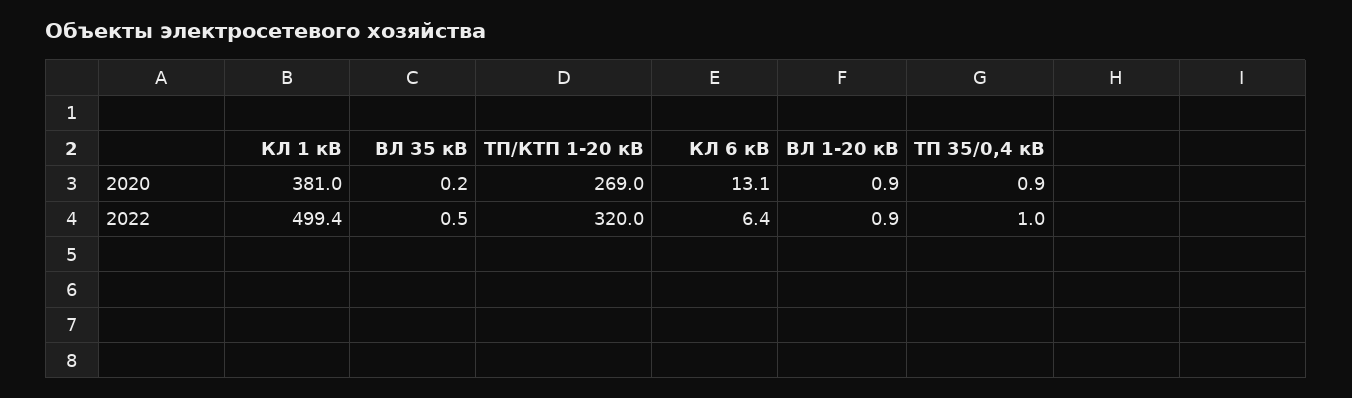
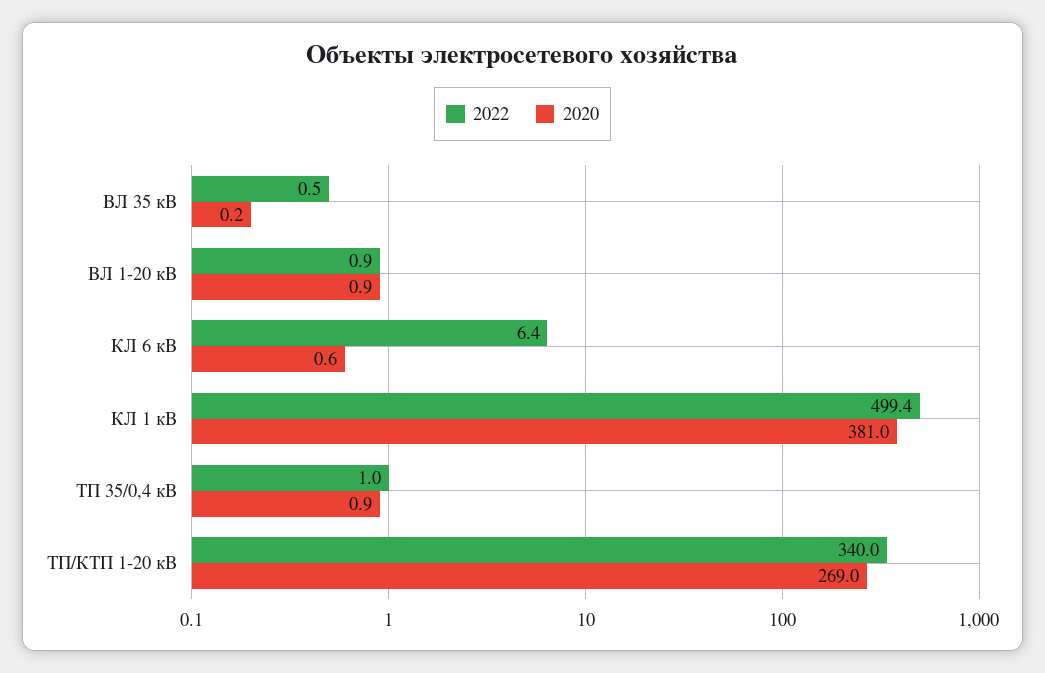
  {
    "2020": {
      "КЛ 1 кВ": 381,
      "ВЛ 35 кВ": 0.2,
      "ТП/КТП 1-20 кВ": 269,
-     "КЛ 6 кВ": 13.1,
+     "КЛ 6 кВ": 0.6,
      "ВЛ 1-20 кВ": 0.9,
      "ТП 35/0,4 кВ": 0.9
    },
    "2022": {
      "КЛ 1 кВ": 499.4,
      "ВЛ 35 кВ": 0.5,
-     "ТП/КТП 1-20 кВ": 320,
+     "ТП/КТП 1-20 кВ": 340,
      "КЛ 6 кВ": 6.4,
      "ВЛ 1-20 кВ": 0.9,
      "ТП 35/0,4 кВ": 1
    }
  }

